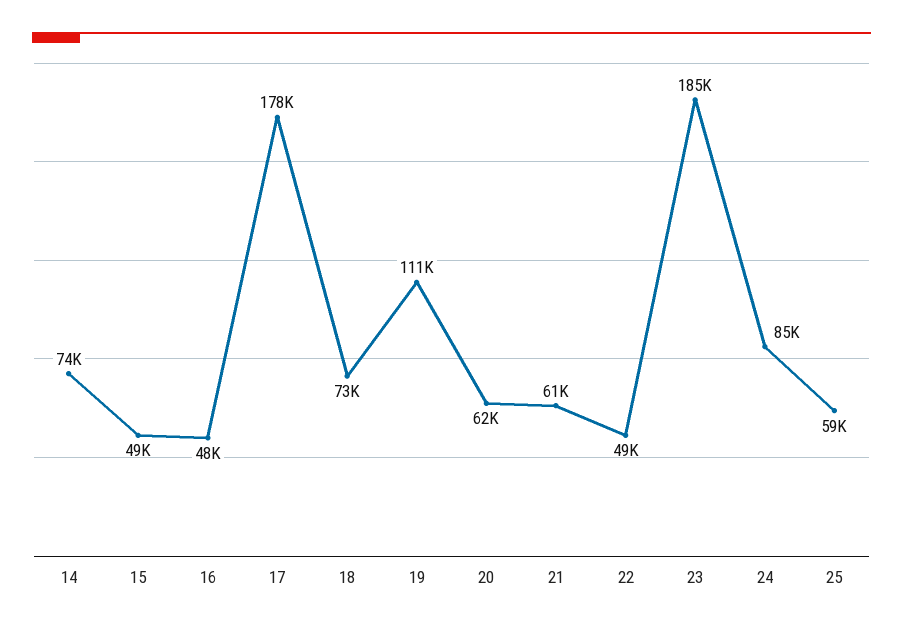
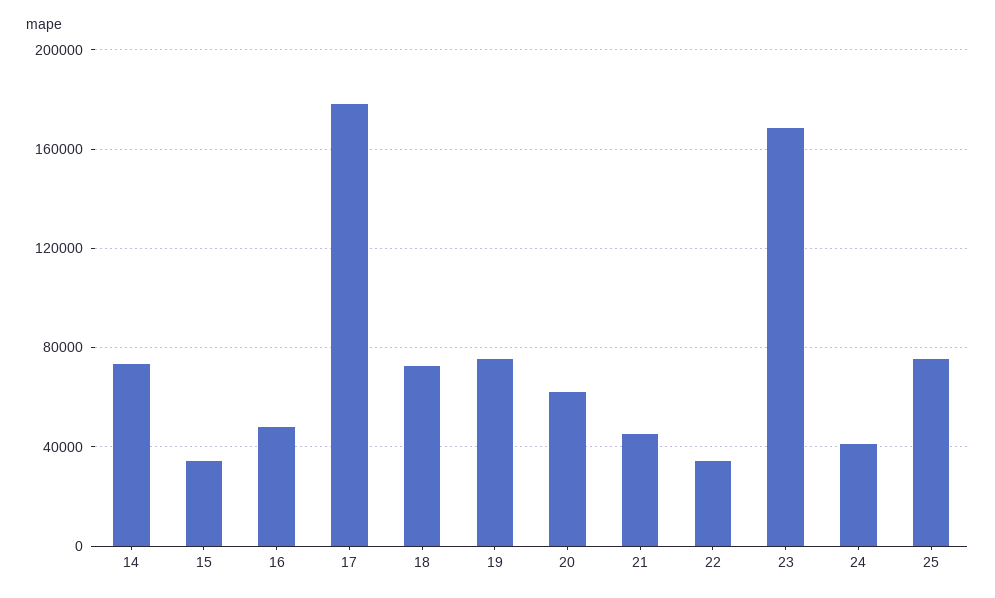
  {
    "14": 74000,
-   "15": 49000,
+   "15": 35000,
    "16": 48000,
    "17": 178000,
    "18": 73000,
-   "19": 111000,
+   "19": 75000,
    "20": 62000,
-   "21": 61000,
+   "21": 45000,
-   "22": 49000,
+   "22": 35000,
-   "23": 185000,
+   "23": 170000,
-   "24": 85000,
+   "24": 40000,
-   "25": 59000
+   "25": 75000
  }

